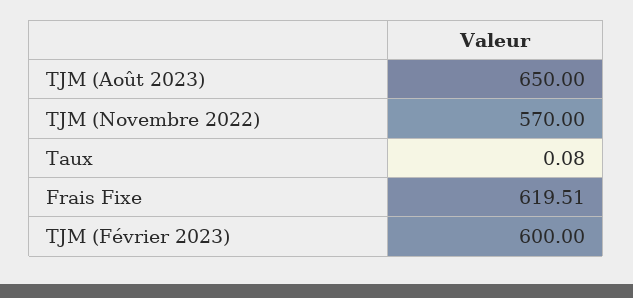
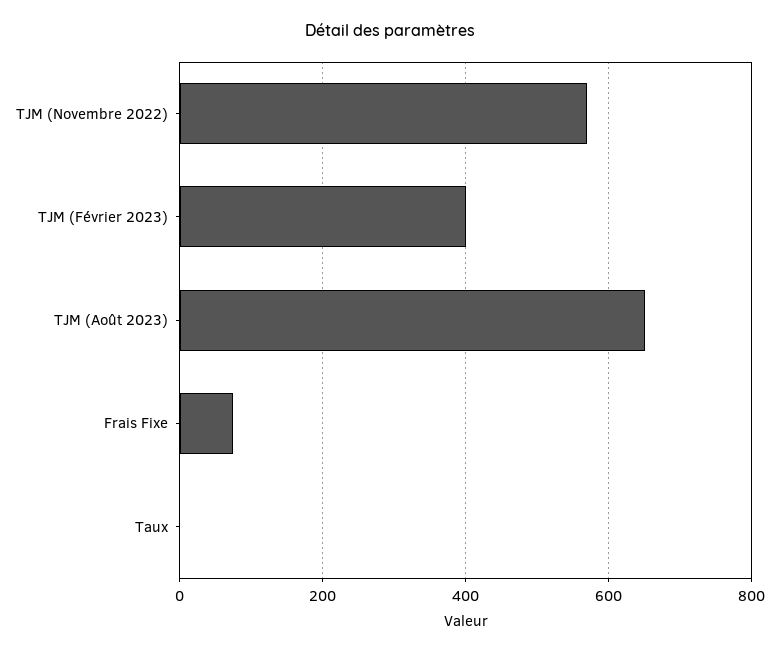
  {
    "TJM (Août 2023)": 650,
    "TJM (Novembre 2022)": 570,
    "Taux": 0.08,
-   "Frais Fixe": 619.51,
+   "Frais Fixe": 80,
-   "TJM (Février 2023)": 600
+   "TJM (Février 2023)": 400
  }

